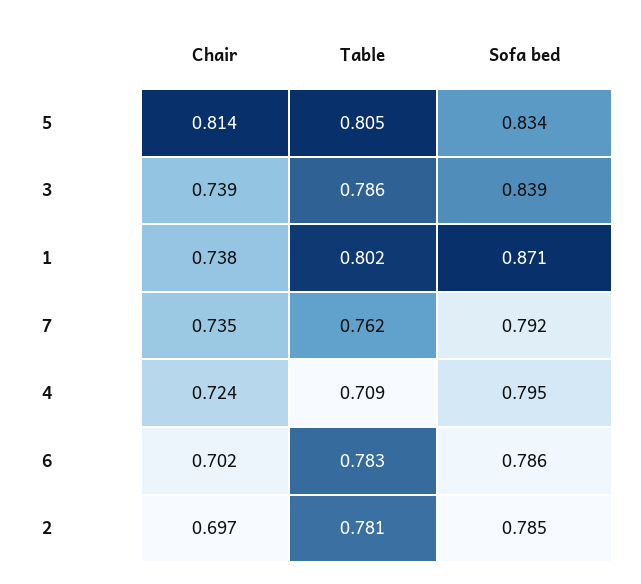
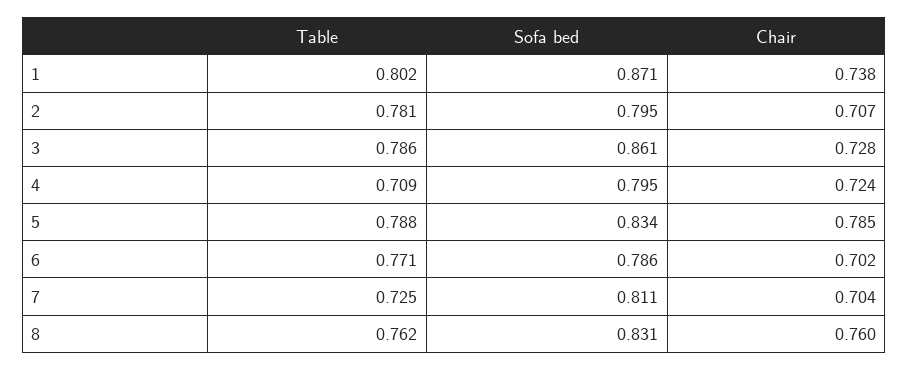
  {
    "Chair": {
-     "5": 0.814,
+     "5": 0.785,
-     "3": 0.739,
+     "3": 0.728,
      "1": 0.738,
-     "7": 0.735,
+     "7": 0.704,
      "4": 0.724,
      "6": 0.702,
-     "2": 0.697
+     "2": 0.707,
+     "8": 0.76
    },
    "Table": {
-     "5": 0.805,
+     "5": 0.788,
      "3": 0.786,
      "1": 0.802,
-     "7": 0.762,
+     "7": 0.725,
      "4": 0.709,
-     "6": 0.783,
+     "6": 0.771,
-     "2": 0.781
+     "2": 0.781,
+     "8": 0.762
    },
    "Sofa bed": {
      "5": 0.834,
-     "3": 0.839,
+     "3": 0.861,
      "1": 0.871,
-     "7": 0.792,
+     "7": 0.811,
      "4": 0.795,
      "6": 0.786,
-     "2": 0.785
+     "2": 0.795,
+     "8": 0.831
    }
  }

